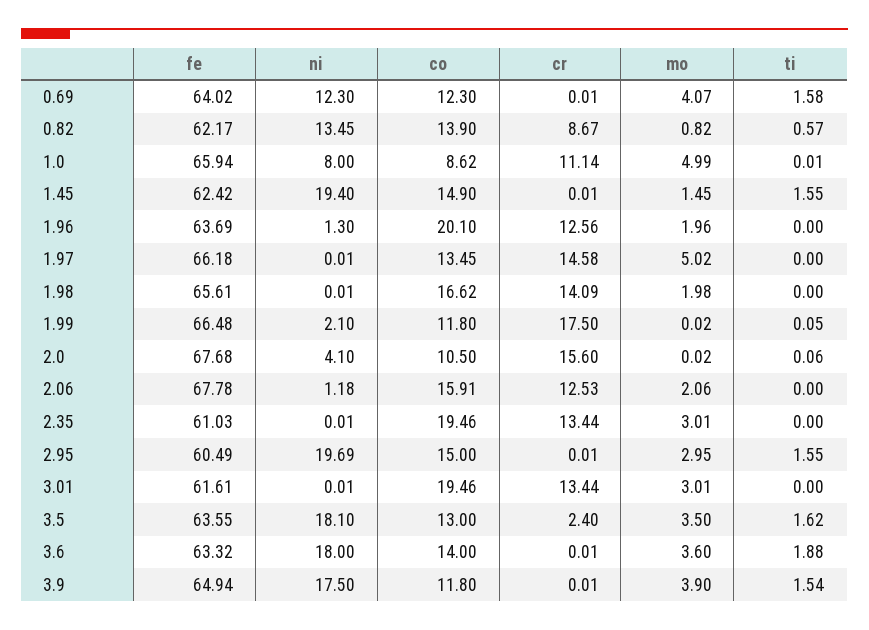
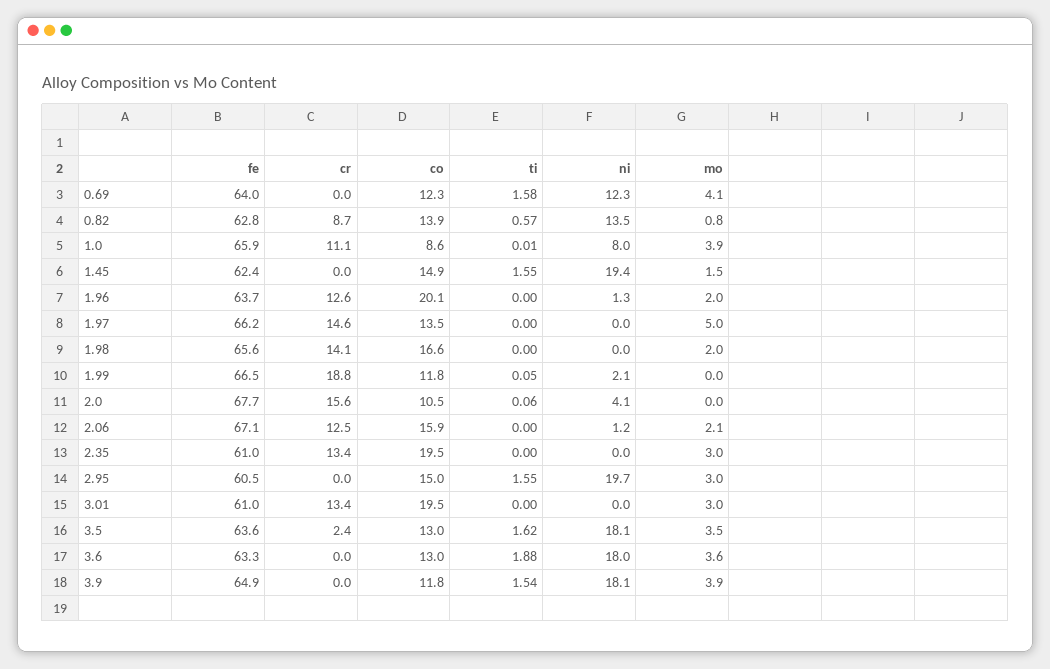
  {
    "fe": {
      "0.69": 64.02,
-     "0.82": 62.17,
+     "0.82": 62.8,
      "1.0": 65.94,
      "1.45": 62.42,
      "1.96": 63.69,
      "1.97": 66.18,
      "1.98": 65.61,
      "1.99": 66.48,
      "2.0": 67.68,
-     "2.06": 67.78,
+     "2.06": 67.1,
      "2.35": 61.03,
      "2.95": 60.49,
-     "3.01": 61.61,
+     "3.01": 61,
      "3.5": 63.55,
      "3.6": 63.32,
      "3.9": 64.94
    },
    "ni": {
      "0.69": 12.3,
      "0.82": 13.45,
      "1.0": 8,
      "1.45": 19.4,
      "1.96": 1.3,
      "1.97": 0.01,
      "1.98": 0.01,
      "1.99": 2.1,
      "2.0": 4.1,
      "2.06": 1.18,
      "2.35": 0.01,
      "2.95": 19.69,
      "3.01": 0.01,
      "3.5": 18.1,
      "3.6": 18,
-     "3.9": 17.5
+     "3.9": 18.1
    },
    "co": {
      "0.69": 12.3,
      "0.82": 13.9,
      "1.0": 8.62,
      "1.45": 14.9,
      "1.96": 20.1,
      "1.97": 13.45,
      "1.98": 16.62,
      "1.99": 11.8,
      "2.0": 10.5,
      "2.06": 15.91,
      "2.35": 19.46,
      "2.95": 15,
      "3.01": 19.46,
      "3.5": 13,
-     "3.6": 14,
+     "3.6": 13,
      "3.9": 11.8
    },
    "cr": {
      "0.69": 0.01,
      "0.82": 8.67,
      "1.0": 11.14,
      "1.45": 0.01,
      "1.96": 12.56,
      "1.97": 14.58,
      "1.98": 14.09,
-     "1.99": 17.5,
+     "1.99": 18.8,
      "2.0": 15.6,
      "2.06": 12.53,
      "2.35": 13.44,
      "2.95": 0.01,
      "3.01": 13.44,
      "3.5": 2.4,
      "3.6": 0.01,
      "3.9": 0.01
    },
    "mo": {
      "0.69": 4.07,
      "0.82": 0.82,
-     "1.0": 4.99,
+     "1.0": 3.9,
      "1.45": 1.45,
      "1.96": 1.96,
      "1.97": 5.02,
      "1.98": 1.98,
      "1.99": 0.02,
      "2.0": 0.02,
      "2.06": 2.06,
      "2.35": 3.01,
      "2.95": 2.95,
      "3.01": 3.01,
      "3.5": 3.5,
      "3.6": 3.6,
      "3.9": 3.9
    },
    "ti": {
      "0.69": 1.58,
      "0.82": 0.57,
      "1.0": 0.01,
      "1.45": 1.55,
      "1.96": 0,
      "1.97": 0,
      "1.98": 0,
      "1.99": 0.05,
      "2.0": 0.06,
      "2.06": 0,
      "2.35": 0,
      "2.95": 1.55,
      "3.01": 0,
      "3.5": 1.62,
      "3.6": 1.88,
      "3.9": 1.54
    }
  }

